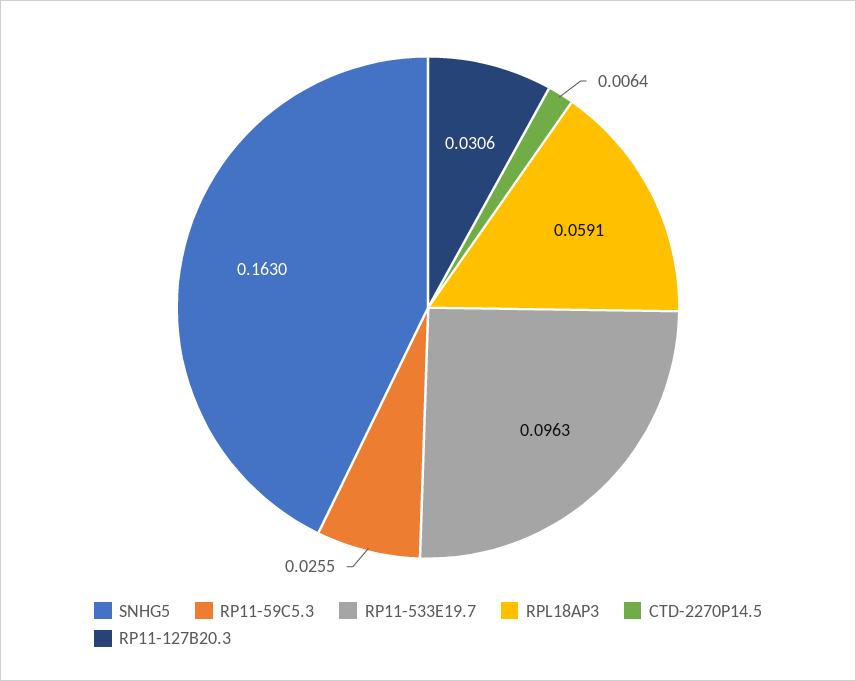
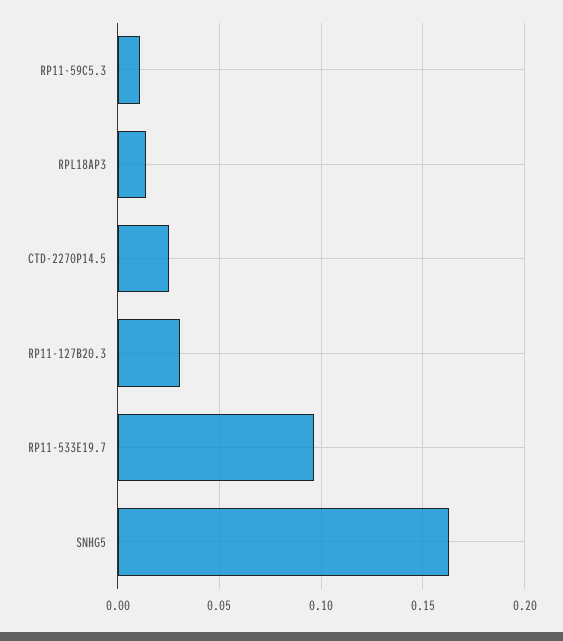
  {
    "SNHG5": 0.163,
-   "RP11-59C5.3": 0.0255,
+   "RP11-59C5.3": 0.01,
    "RP11-533E19.7": 0.0963,
-   "RPL18AP3": 0.0591,
+   "RPL18AP3": 0.015,
-   "CTD-2270P14.5": 0.0064,
+   "CTD-2270P14.5": 0.025,
    "RP11-127B20.3": 0.0306
  }

